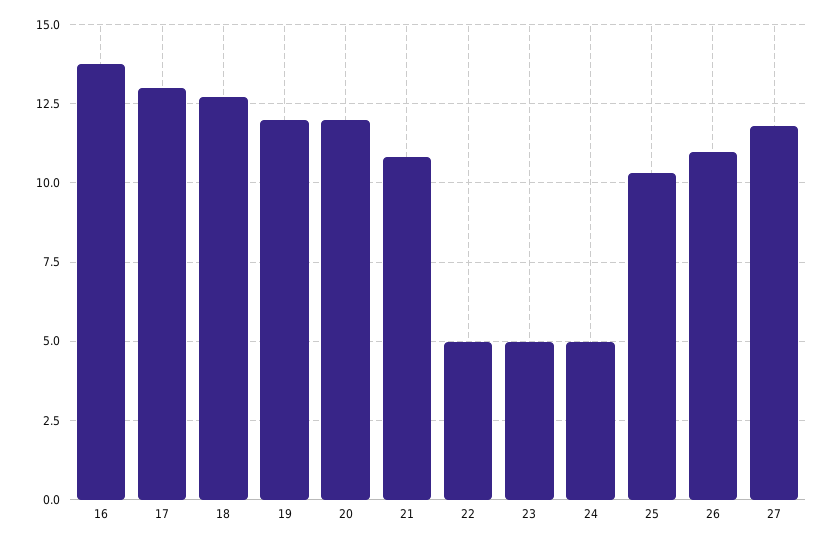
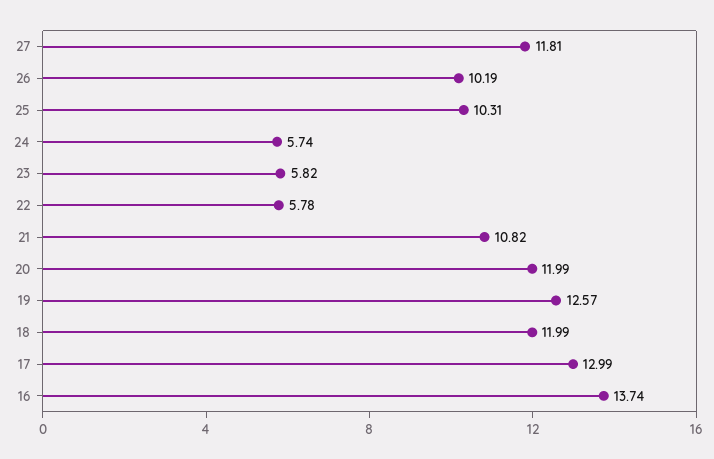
  {
    "16": 13.74,
    "17": 12.99,
-   "18": 12.75,
+   "18": 11.99,
-   "19": 12,
+   "19": 12.57,
    "20": 11.99,
    "21": 10.82,
-   "22": 5,
+   "22": 5.78,
-   "23": 5,
+   "23": 5.82,
-   "24": 5,
+   "24": 5.74,
    "25": 10.31,
-   "26": 11,
+   "26": 10.19,
    "27": 11.81
  }

